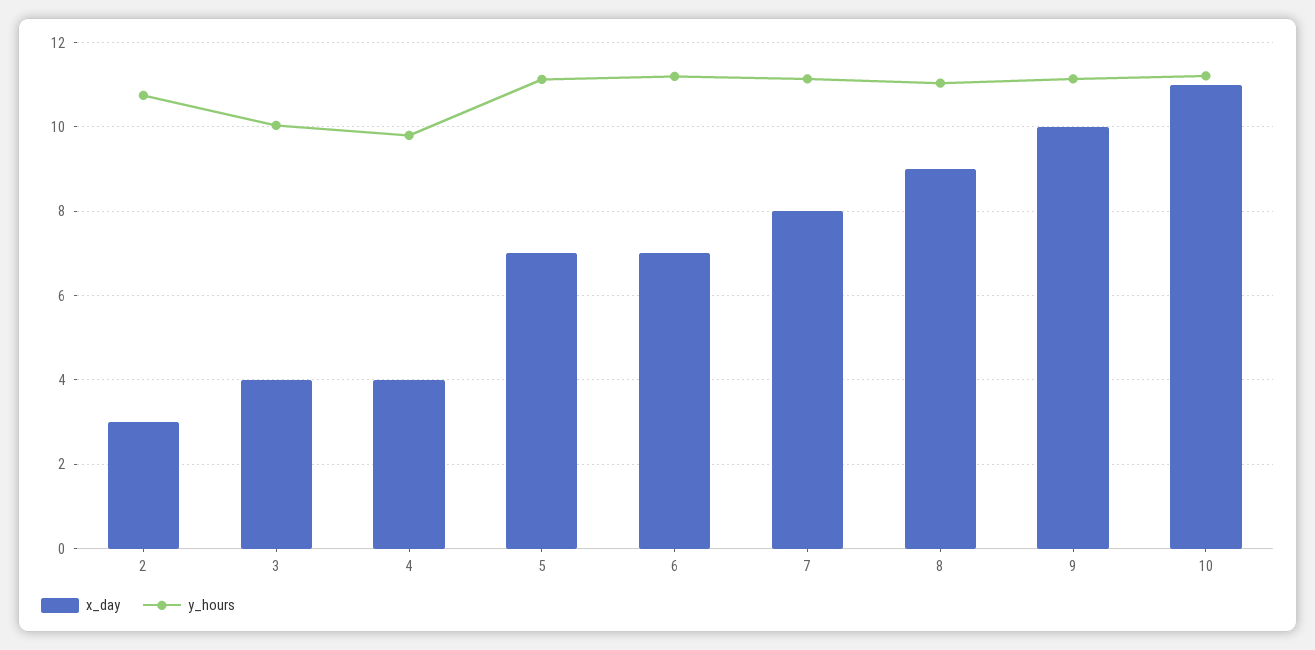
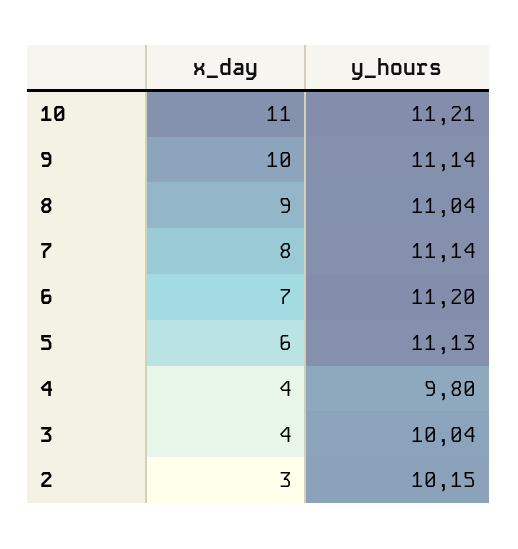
  {
    "x_day": {
      "2": 3,
      "3": 4,
      "4": 4,
-     "5": 7,
+     "5": 6,
      "6": 7,
      "7": 8,
      "8": 9,
      "9": 10,
      "10": 11
    },
    "y_hours": {
-     "2": 10.8,
+     "2": 10.15,
      "3": 10.04,
      "4": 9.8,
      "5": 11.13,
      "6": 11.2,
      "7": 11.14,
      "8": 11.04,
      "9": 11.14,
      "10": 11.21
    }
  }

